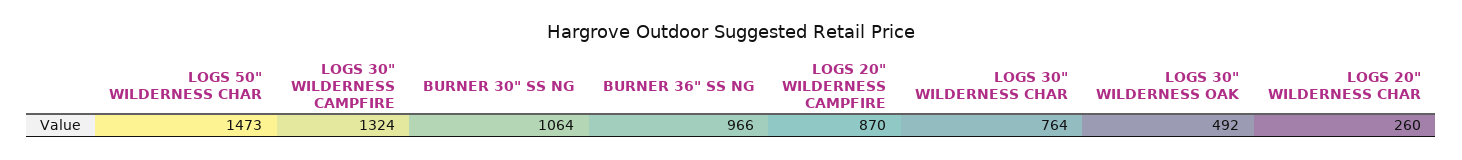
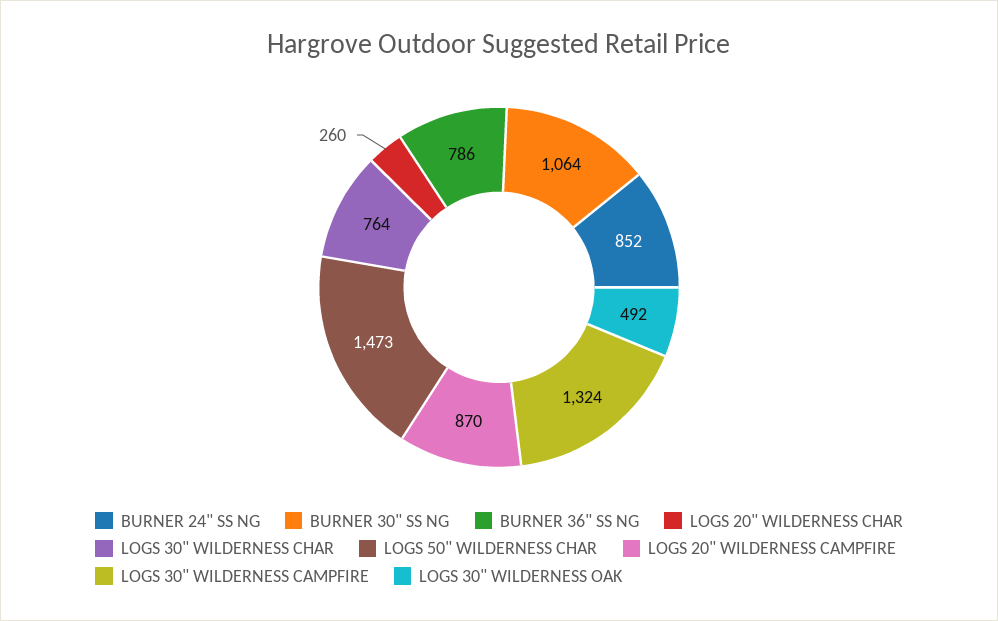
  {
    "LOGS 50\" WILDERNESS CHAR": 1473,
    "LOGS 30\" WILDERNESS CAMPFIRE": 1324,
    "BURNER 30\" SS NG": 1064,
-   "BURNER 36\" SS NG": 966,
+   "BURNER 36\" SS NG": 786,
    "LOGS 20\" WILDERNESS CAMPFIRE": 870,
    "LOGS 30\" WILDERNESS CHAR": 764,
    "LOGS 30\" WILDERNESS OAK": 492,
-   "LOGS 20\" WILDERNESS CHAR": 260
+   "LOGS 20\" WILDERNESS CHAR": 260,
+   "BURNER 24\" SS NG": 852
  }

